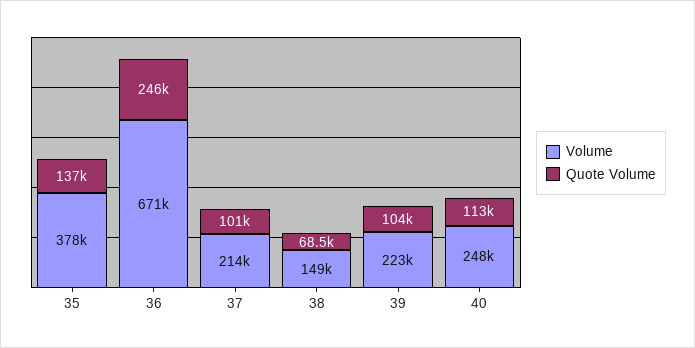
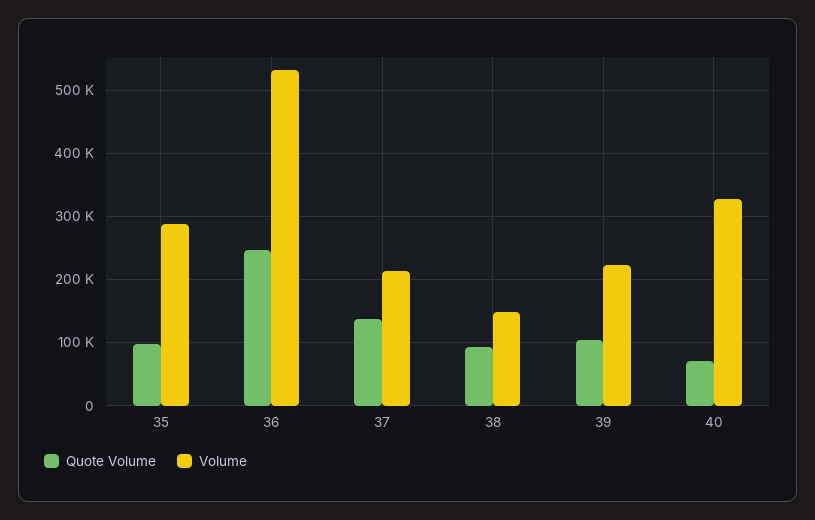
  {
    "Volume": {
-     "35": 378000,
+     "35": 290000,
-     "36": 671000,
+     "36": 530000,
      "37": 214000,
      "38": 149000,
      "39": 223000,
-     "40": 248000
+     "40": 330000
    },
    "Quote Volume": {
-     "35": 137000,
+     "35": 100000,
      "36": 246000,
-     "37": 101000,
+     "37": 140000,
-     "38": 68500,
+     "38": 90000,
      "39": 104000,
-     "40": 113000
+     "40": 70000
    }
  }

